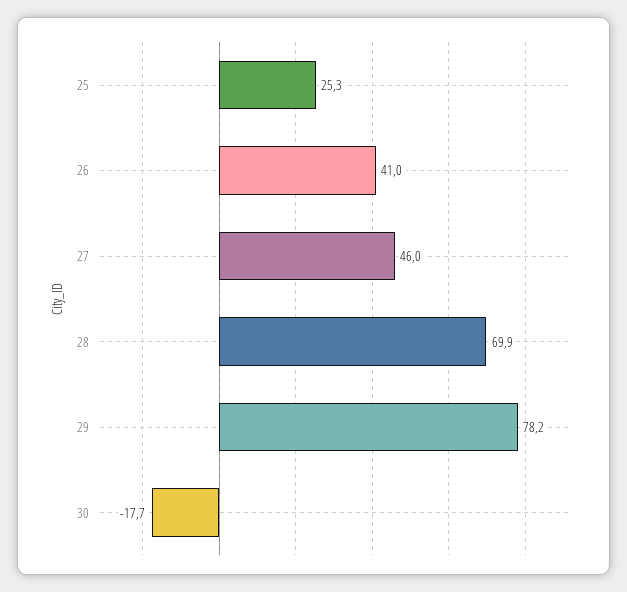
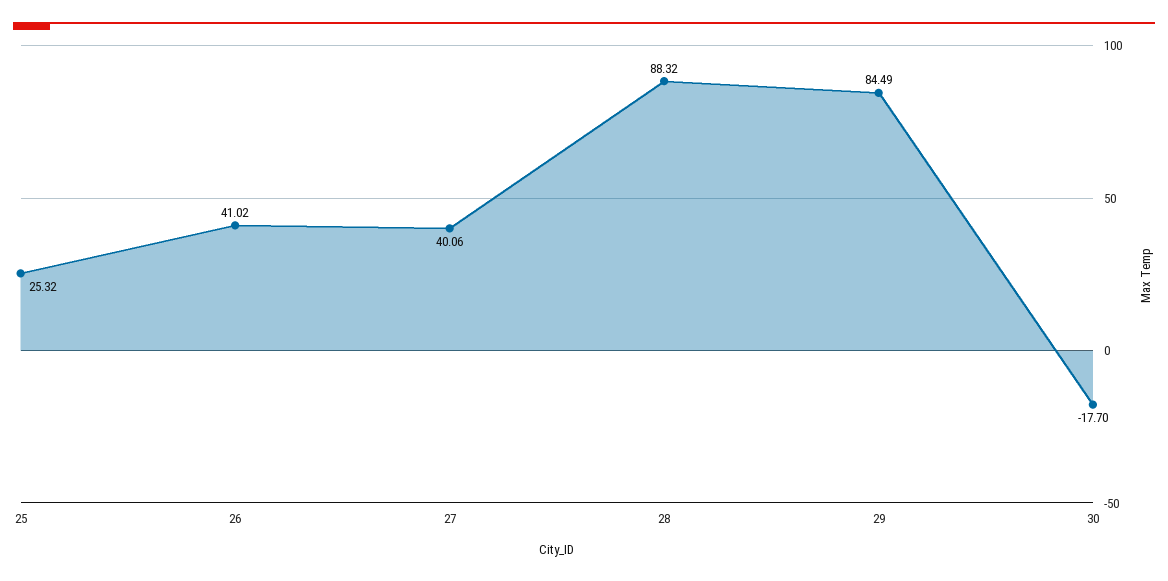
  {
    "25": 25.32,
    "26": 41.02,
-   "27": 46,
+   "27": 40.06,
-   "28": 69.9,
+   "28": 88.32,
-   "29": 78.2,
+   "29": 84.49,
    "30": -17.7
  }

